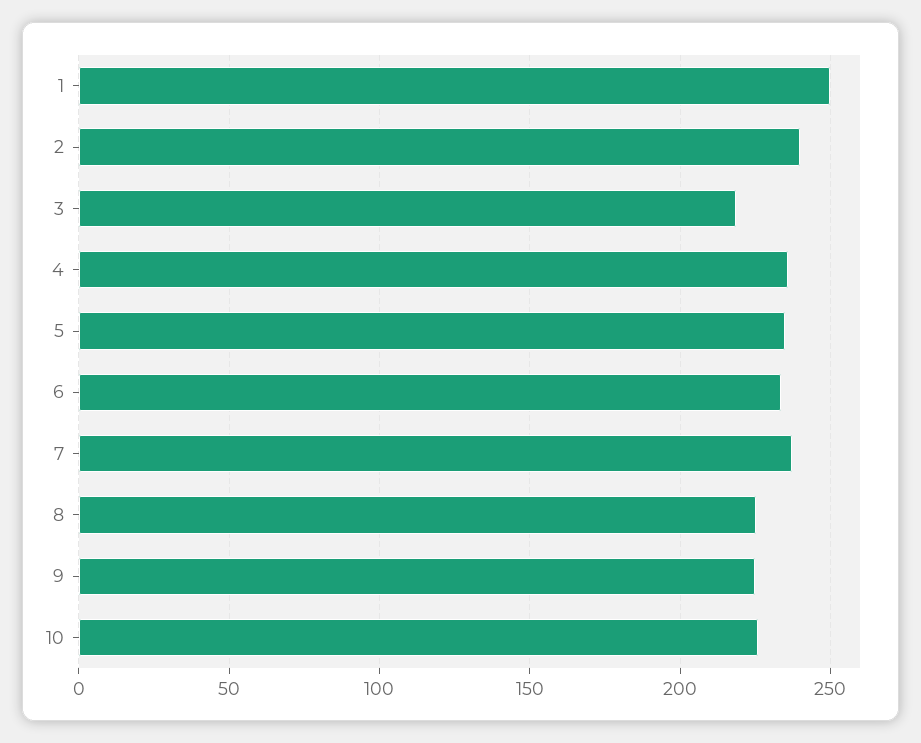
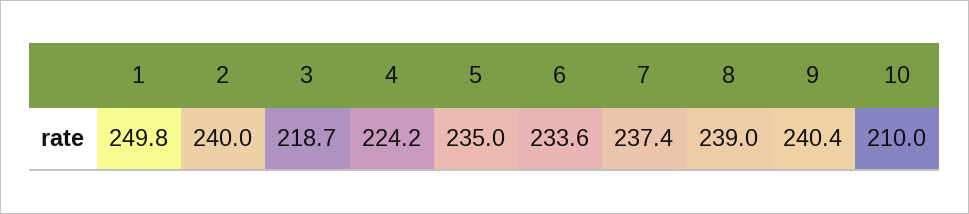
  {
    "1": 249.8,
    "2": 240,
    "3": 218.7,
-   "4": 235,
+   "4": 224.2,
    "5": 235,
    "6": 233.6,
    "7": 237.4,
-   "8": 225,
+   "8": 239,
-   "9": 225,
+   "9": 240.4,
-   "10": 225
+   "10": 210
  }

